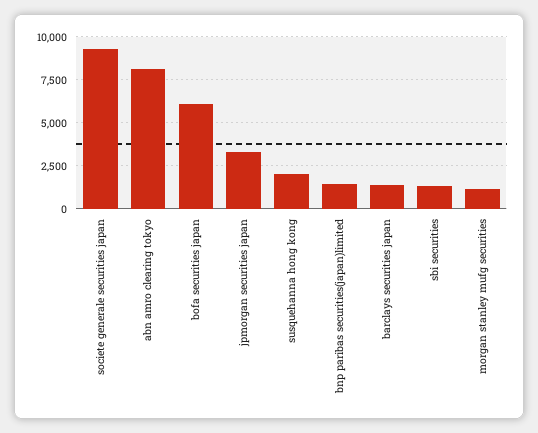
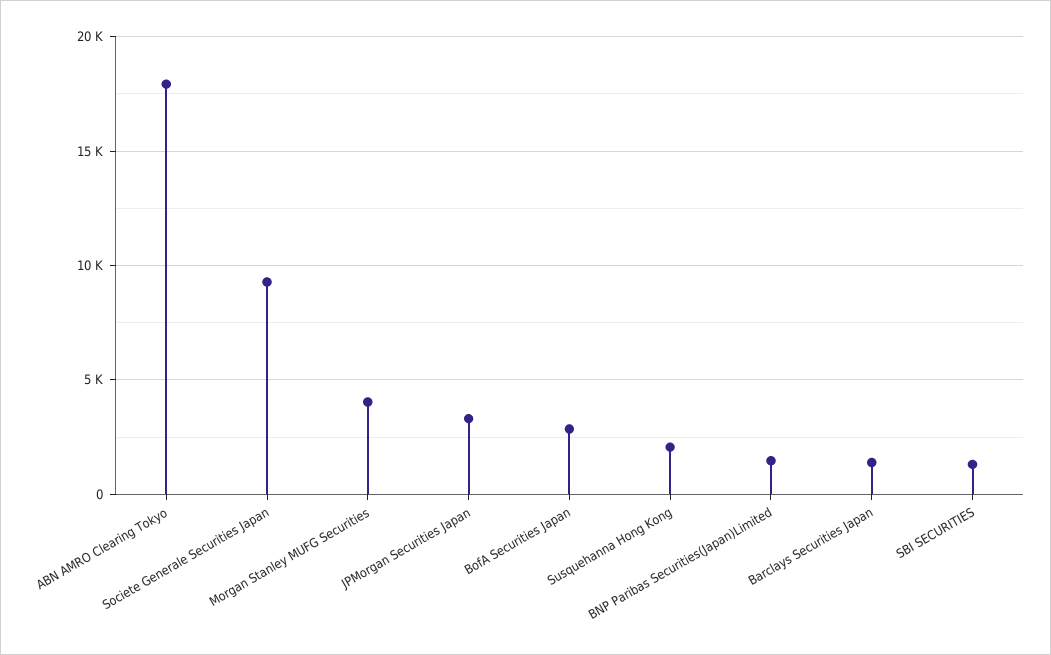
  {
    "societe generale securities japan": 9500,
-   "abn amro clearing tokyo": 8000,
+   "abn amro clearing tokyo": 18000,
-   "bofa securities japan": 6000,
+   "bofa securities japan": 3000,
    "jpmorgan securities japan": 3500,
    "susquehanna hong kong": 2000,
    "bnp paribas securities(japan)limited": 1500,
    "barclays securities japan": 1500,
    "sbi securities": 1500,
-   "morgan stanley mufg securities": 1000
+   "morgan stanley mufg securities": 4000
  }

